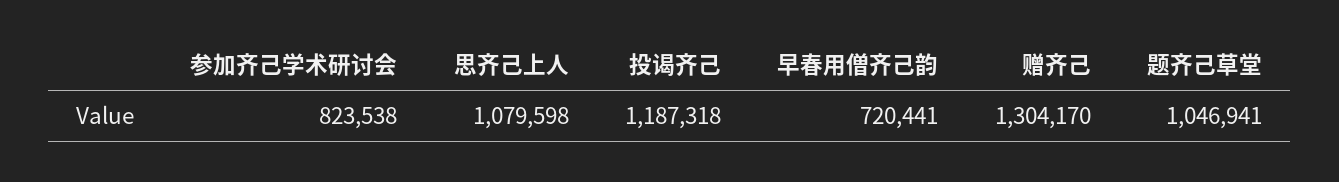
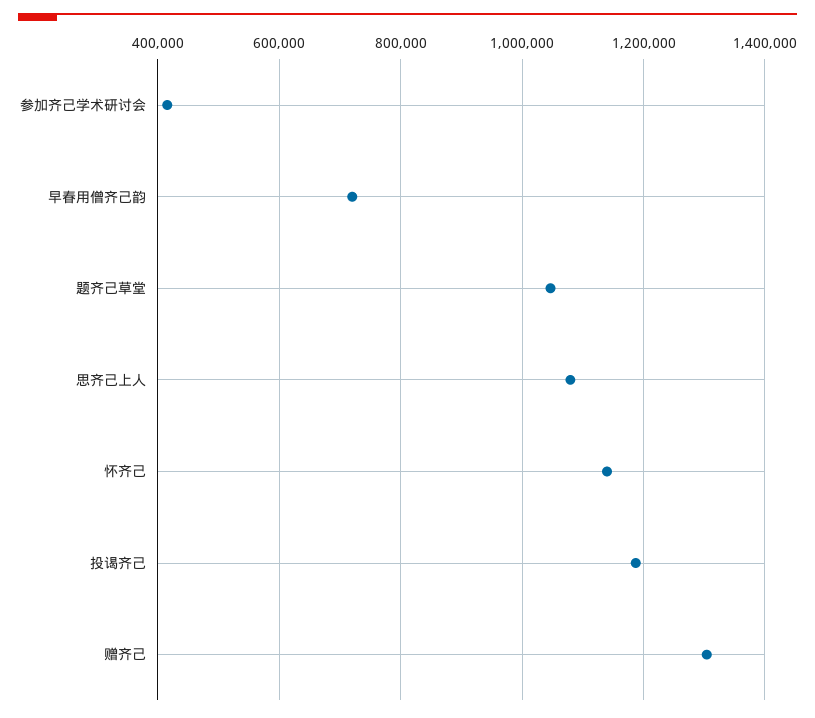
  {
-   "参加齐己学术研讨会": 823538,
+   "参加齐己学术研讨会": 420000,
    "思齐己上人": 1079598,
    "投谒齐己": 1187318,
    "早春用僧齐己韵": 720441,
    "赠齐己": 1304170,
-   "题齐己草堂": 1046941
+   "题齐己草堂": 1046941,
+   "怀齐己": 1140000
  }

